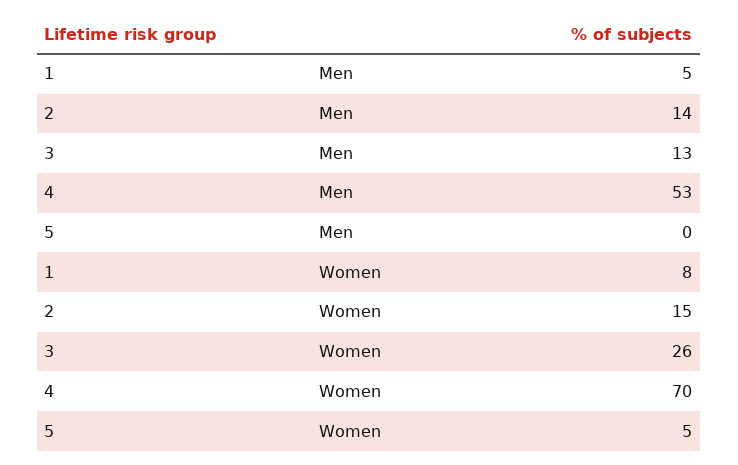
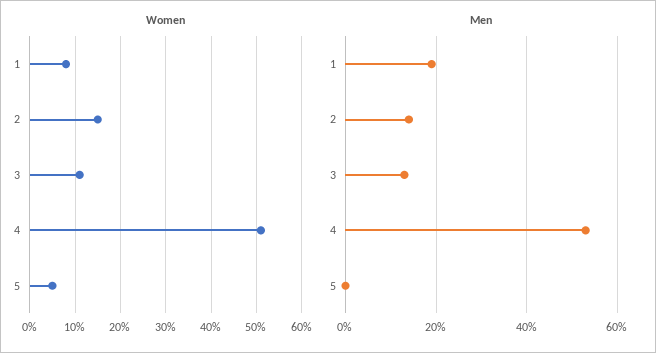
  {
    "Men": {
-     "1": 5,
+     "1": 20,
      "2": 14,
      "3": 13,
      "4": 53,
      "5": 0
    },
    "Women": {
      "1": 8,
      "2": 15,
-     "3": 26,
+     "3": 10,
-     "4": 70,
+     "4": 50,
      "5": 5
    }
  }

